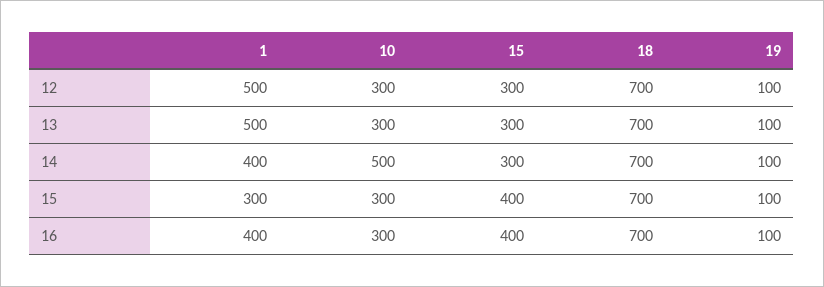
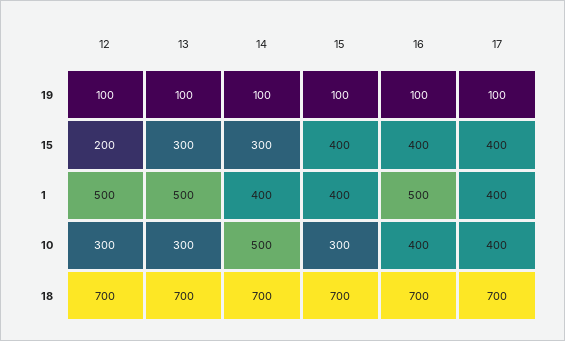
  {
    "1": {
      "12": 500,
      "13": 500,
      "14": 400,
-     "15": 300,
+     "15": 400,
-     "16": 400
+     "16": 500,
+     "17": 400
    },
    "10": {
      "12": 300,
      "13": 300,
      "14": 500,
      "15": 300,
-     "16": 300
+     "16": 400,
+     "17": 400
    },
    "15": {
-     "12": 300,
+     "12": 200,
      "13": 300,
      "14": 300,
      "15": 400,
-     "16": 400
+     "16": 400,
+     "17": 400
    },
    "18": {
      "12": 700,
      "13": 700,
      "14": 700,
      "15": 700,
-     "16": 700
+     "16": 700,
+     "17": 700
    },
    "19": {
      "12": 100,
      "13": 100,
      "14": 100,
      "15": 100,
-     "16": 100
+     "16": 100,
+     "17": 100
    }
  }

